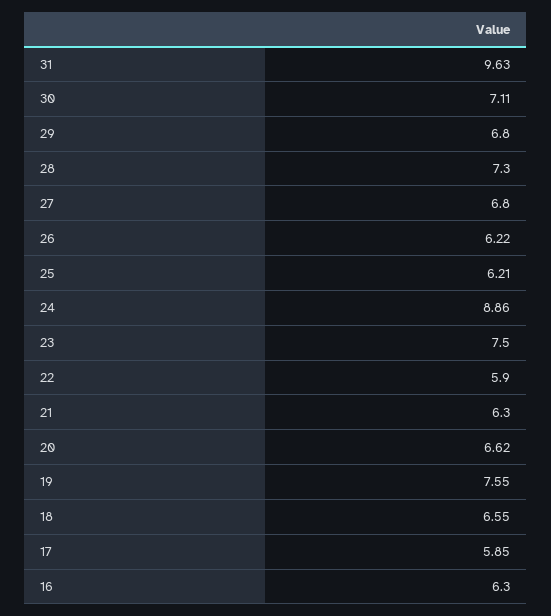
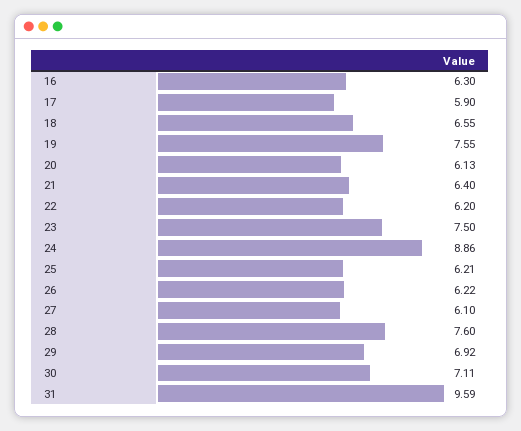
  {
-   "31": 9.63,
+   "31": 9.59,
    "30": 7.11,
-   "29": 6.8,
+   "29": 6.92,
-   "28": 7.3,
+   "28": 7.6,
-   "27": 6.8,
+   "27": 6.1,
    "26": 6.22,
    "25": 6.21,
    "24": 8.86,
    "23": 7.5,
-   "22": 5.9,
+   "22": 6.2,
-   "21": 6.3,
+   "21": 6.4,
-   "20": 6.62,
+   "20": 6.13,
    "19": 7.55,
    "18": 6.55,
-   "17": 5.85,
+   "17": 5.9,
    "16": 6.3
  }

